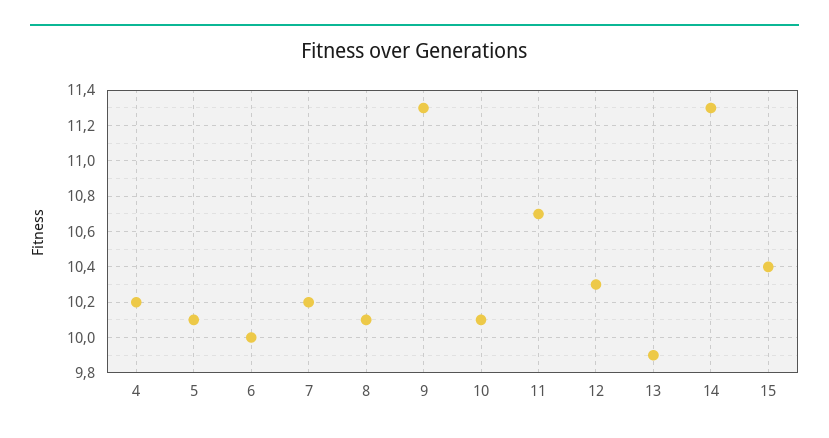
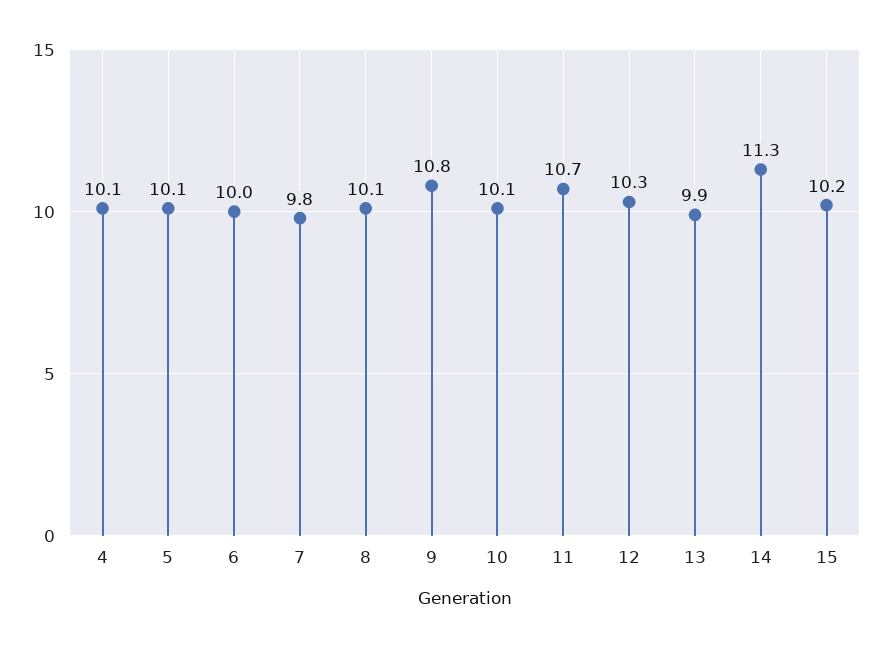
  {
-   "4": 10.2,
+   "4": 10.1,
    "5": 10.1,
    "6": 10,
-   "7": 10.2,
+   "7": 9.8,
    "8": 10.1,
-   "9": 11.3,
+   "9": 10.8,
    "10": 10.1,
    "11": 10.7,
    "12": 10.3,
    "13": 9.9,
    "14": 11.3,
-   "15": 10.4
+   "15": 10.2
  }

